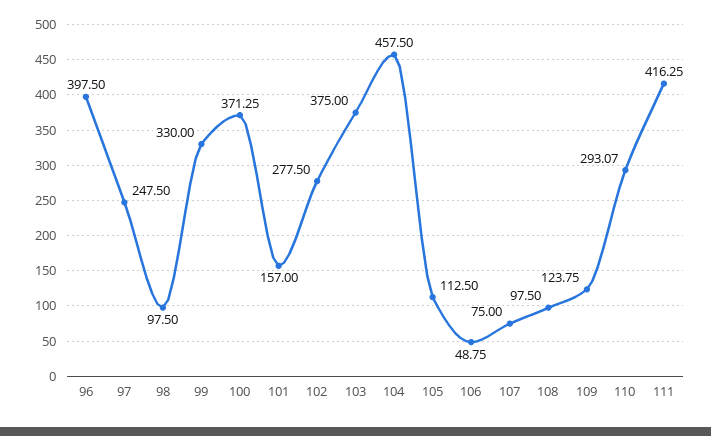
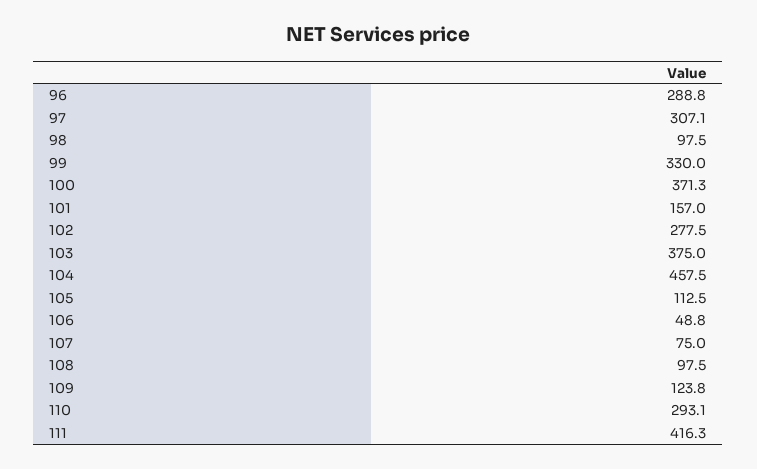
  {
-   "96": 397.5,
+   "96": 288.8,
-   "97": 247.5,
+   "97": 307.1,
    "98": 97.5,
    "99": 330,
    "100": 371.25,
    "101": 157,
    "102": 277.5,
    "103": 375,
    "104": 457.5,
    "105": 112.5,
    "106": 48.75,
    "107": 75,
    "108": 97.5,
    "109": 123.75,
    "110": 293.07,
    "111": 416.25
  }

